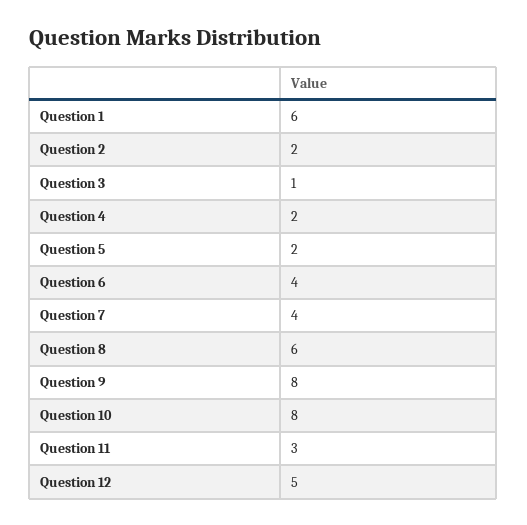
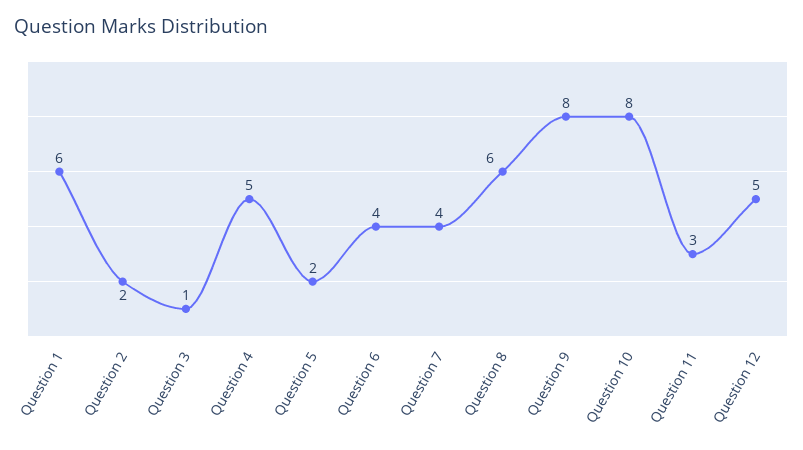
  {
    "Question 1": 6,
    "Question 2": 2,
    "Question 3": 1,
-   "Question 4": 2,
+   "Question 4": 5,
    "Question 5": 2,
    "Question 6": 4,
    "Question 7": 4,
    "Question 8": 6,
    "Question 9": 8,
    "Question 10": 8,
    "Question 11": 3,
    "Question 12": 5
  }

